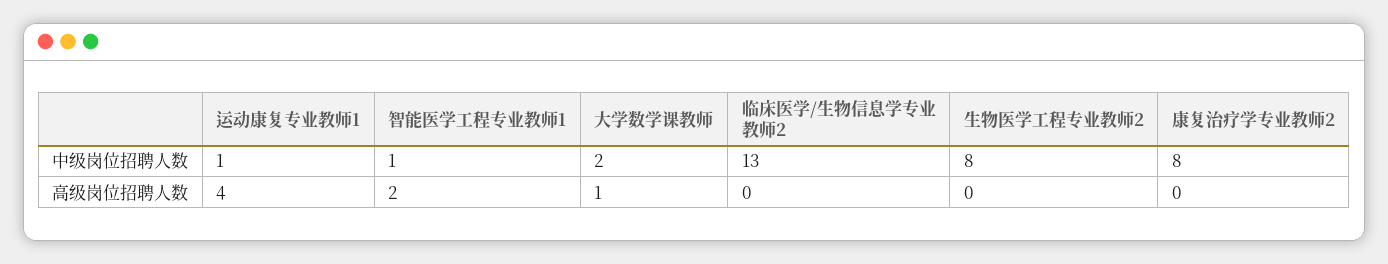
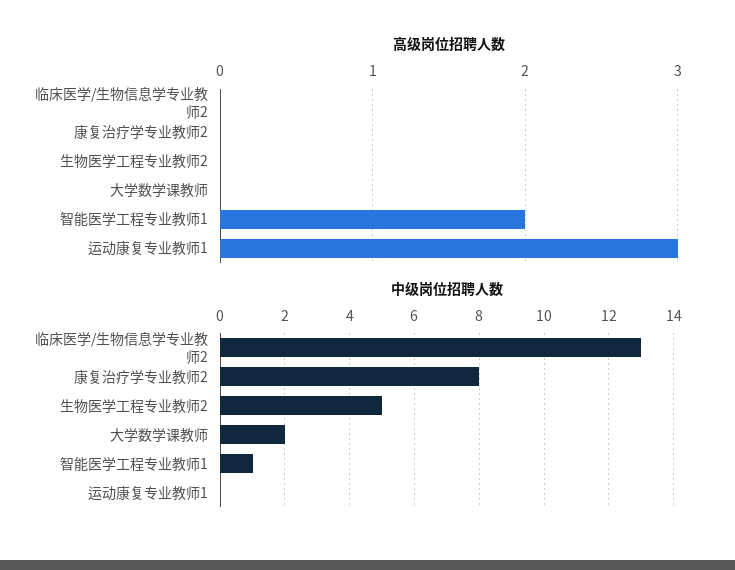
  {
    "中级岗位招聘人数": {
-     "运动康复专业教师1": 1,
+     "运动康复专业教师1": 0,
      "智能医学工程专业教师1": 1,
      "大学数学课教师": 2,
      "临床医学/生物信息学专业教师2": 13,
-     "生物医学工程专业教师2": 8,
+     "生物医学工程专业教师2": 5,
      "康复治疗学专业教师2": 8
    },
    "高级岗位招聘人数": {
-     "运动康复专业教师1": 4,
+     "运动康复专业教师1": 3,
      "智能医学工程专业教师1": 2,
-     "大学数学课教师": 1,
+     "大学数学课教师": 0,
      "临床医学/生物信息学专业教师2": 0,
      "生物医学工程专业教师2": 0,
      "康复治疗学专业教师2": 0
    }
  }

